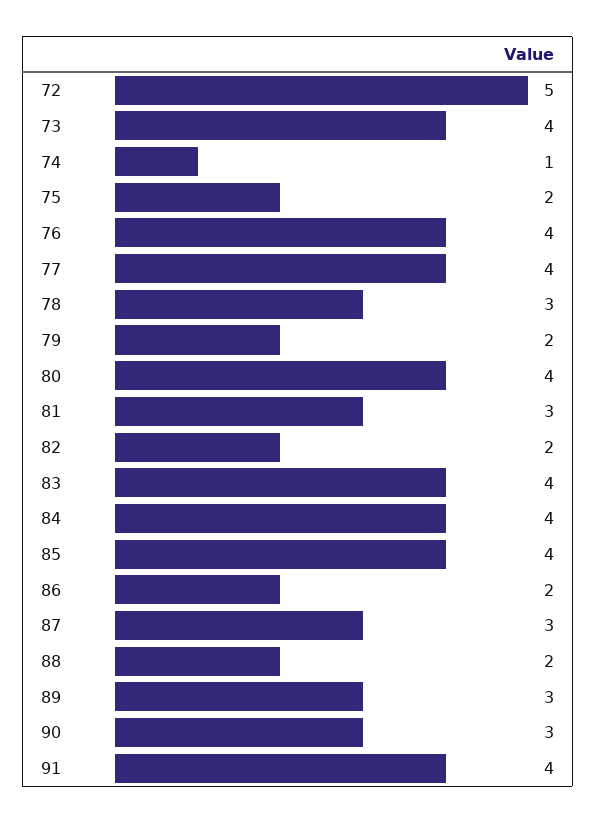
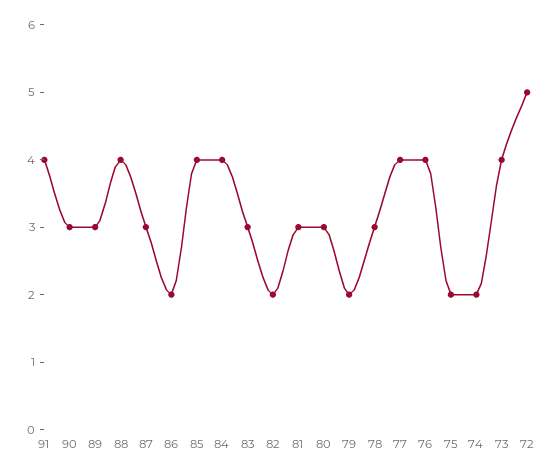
  {
    "72": 5,
    "73": 4,
-   "74": 1,
+   "74": 2,
    "75": 2,
    "76": 4,
    "77": 4,
    "78": 3,
    "79": 2,
-   "80": 4,
+   "80": 3,
    "81": 3,
    "82": 2,
-   "83": 4,
+   "83": 3,
    "84": 4,
    "85": 4,
    "86": 2,
    "87": 3,
-   "88": 2,
+   "88": 4,
    "89": 3,
    "90": 3,
    "91": 4
  }

